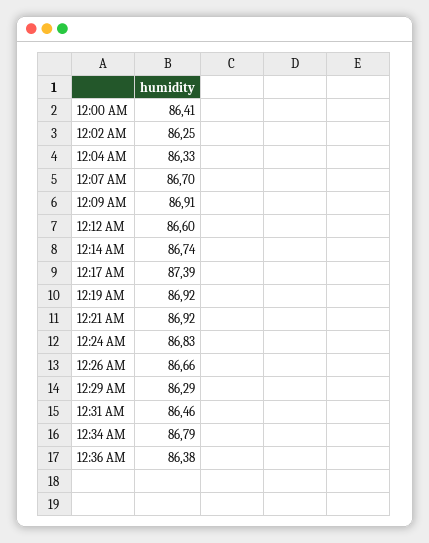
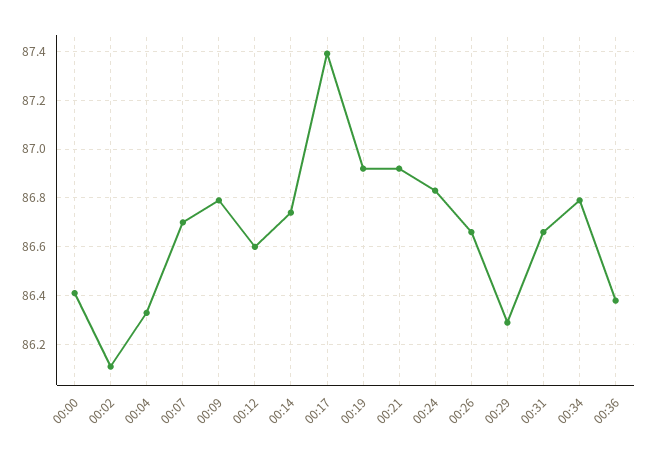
  {
    "12:00 AM": 86.41,
-   "12:02 AM": 86.25,
+   "12:02 AM": 86.1,
    "12:04 AM": 86.33,
    "12:07 AM": 86.7,
-   "12:09 AM": 86.91,
+   "12:09 AM": 86.8,
    "12:12 AM": 86.6,
    "12:14 AM": 86.74,
    "12:17 AM": 87.39,
    "12:19 AM": 86.92,
    "12:21 AM": 86.92,
    "12:24 AM": 86.83,
    "12:26 AM": 86.66,
    "12:29 AM": 86.29,
-   "12:31 AM": 86.46,
+   "12:31 AM": 86.65,
    "12:34 AM": 86.79,
    "12:36 AM": 86.38
  }

